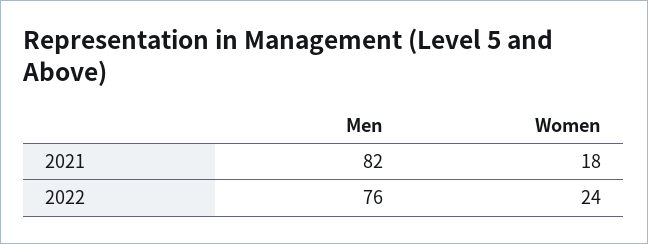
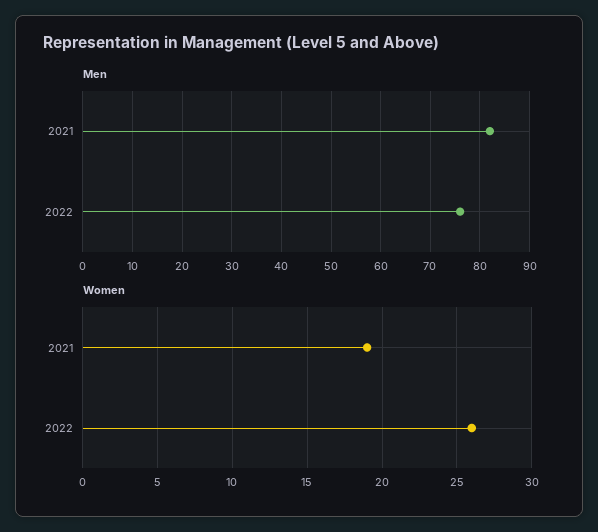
  {
    "Men": {
      "2021": 82,
      "2022": 76
    },
    "Women": {
-     "2021": 18,
+     "2021": 19,
-     "2022": 24
+     "2022": 26
    }
  }

